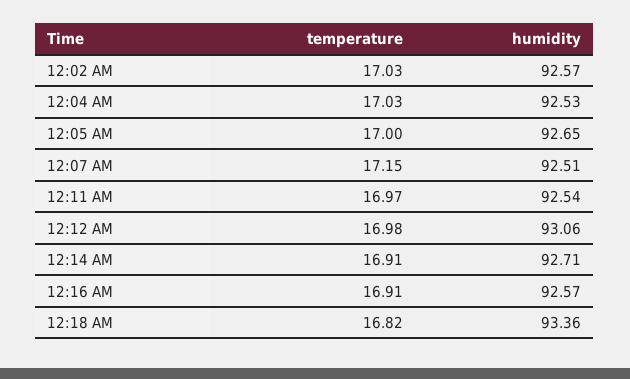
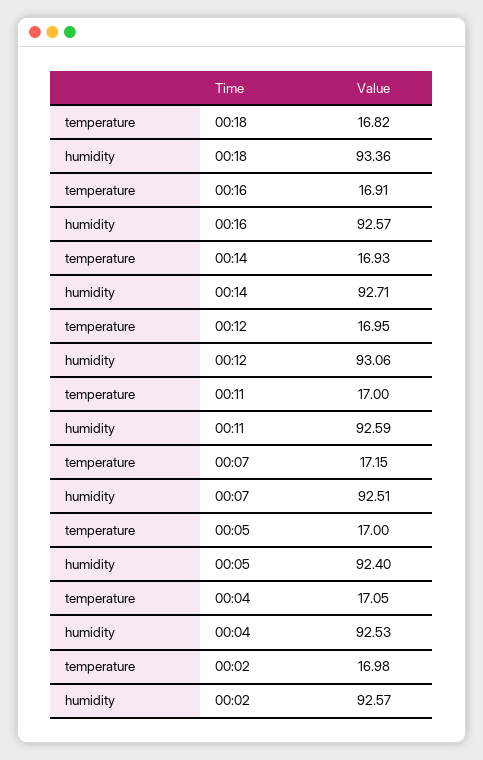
  {
    "temperature": {
-     "12:02 AM": 17.03,
+     "12:02 AM": 16.98,
-     "12:04 AM": 17.03,
+     "12:04 AM": 17.05,
      "12:05 AM": 17,
      "12:07 AM": 17.15,
-     "12:11 AM": 16.97,
+     "12:11 AM": 17,
-     "12:12 AM": 16.98,
+     "12:12 AM": 16.95,
-     "12:14 AM": 16.91,
+     "12:14 AM": 16.93,
      "12:16 AM": 16.91,
      "12:18 AM": 16.82
    },
    "humidity": {
      "12:02 AM": 92.57,
      "12:04 AM": 92.53,
-     "12:05 AM": 92.65,
+     "12:05 AM": 92.4,
      "12:07 AM": 92.51,
-     "12:11 AM": 92.54,
+     "12:11 AM": 92.59,
      "12:12 AM": 93.06,
      "12:14 AM": 92.71,
      "12:16 AM": 92.57,
      "12:18 AM": 93.36
    }
  }

